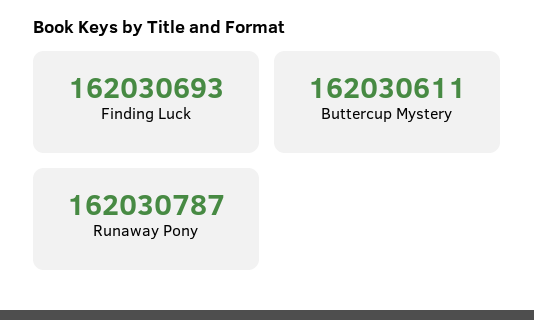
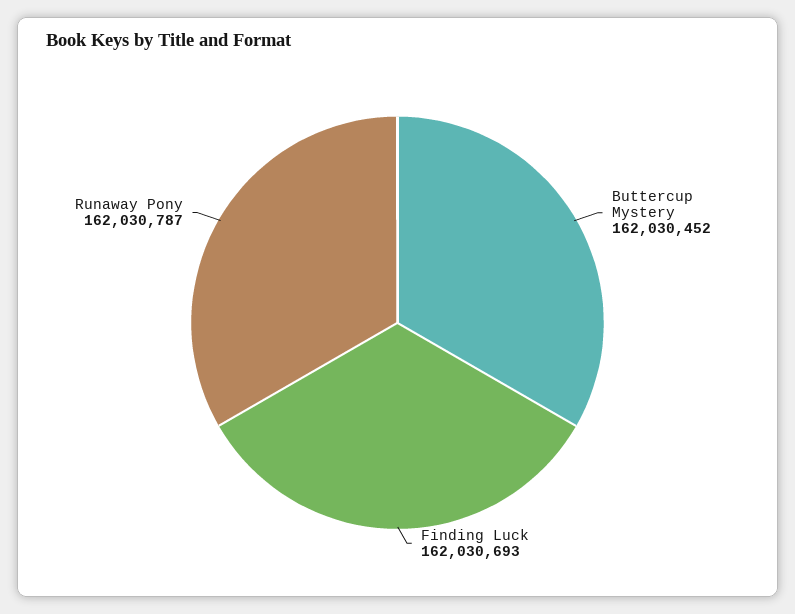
  {
    "Finding Luck": 162030693,
-   "Buttercup Mystery": 162030611,
+   "Buttercup Mystery": 162030452,
    "Runaway Pony": 162030787
  }

